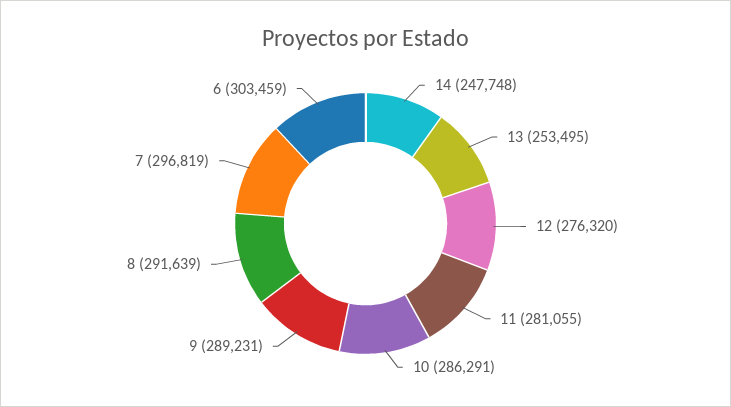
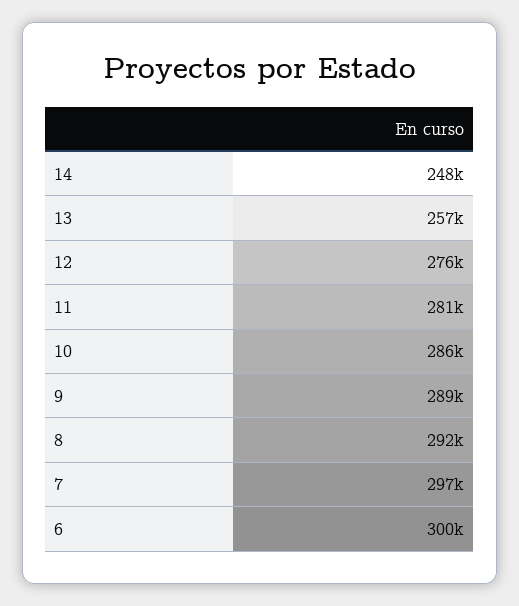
  {
    "14": 247748,
-   "13": 253495,
+   "13": 257000,
    "12": 276320,
    "11": 281055,
    "10": 286291,
    "9": 289231,
    "8": 291639,
    "7": 296819,
-   "6": 303459
+   "6": 300000
  }

